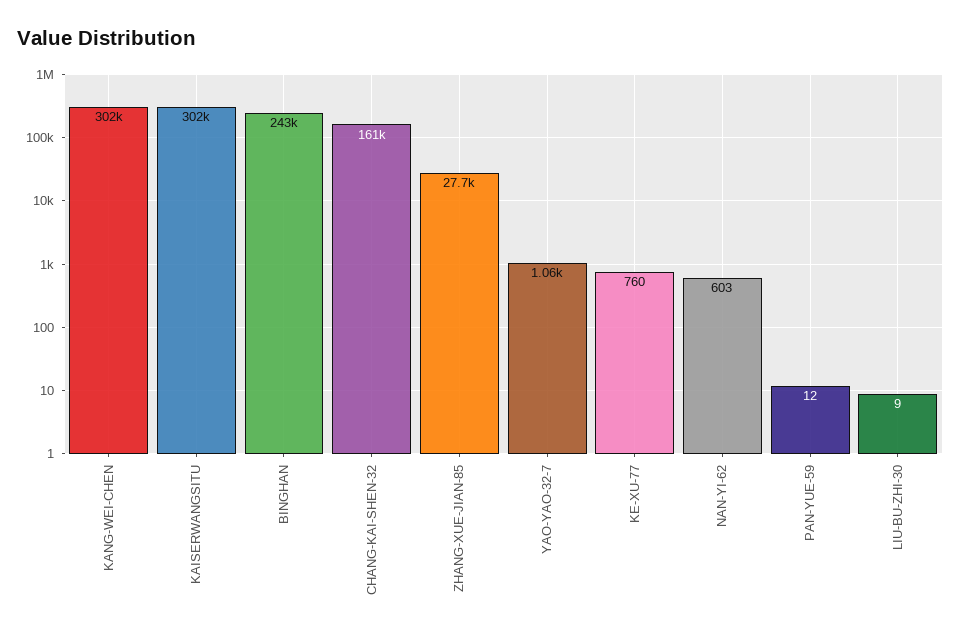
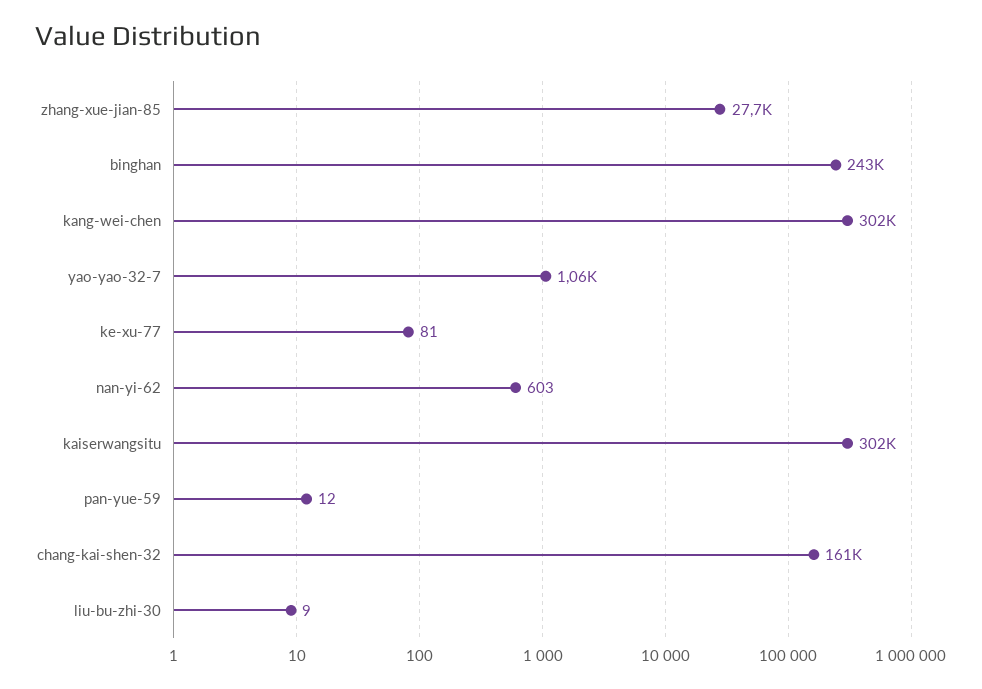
  {
    "KANG-WEI-CHEN": 302000,
    "KAISERWANGSITU": 302000,
    "BINGHAN": 243000,
    "CHANG-KAI-SHEN-32": 161000,
    "ZHANG-XUE-JIAN-85": 27700,
    "YAO-YAO-32-7": 1060,
-   "KE-XU-77": 760,
+   "KE-XU-77": 81,
    "NAN-YI-62": 603,
    "PAN-YUE-59": 12,
    "LIU-BU-ZHI-30": 9
  }

